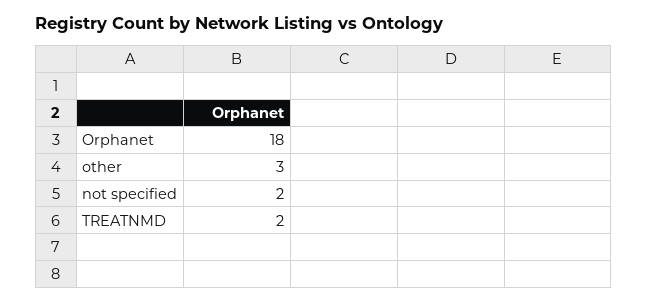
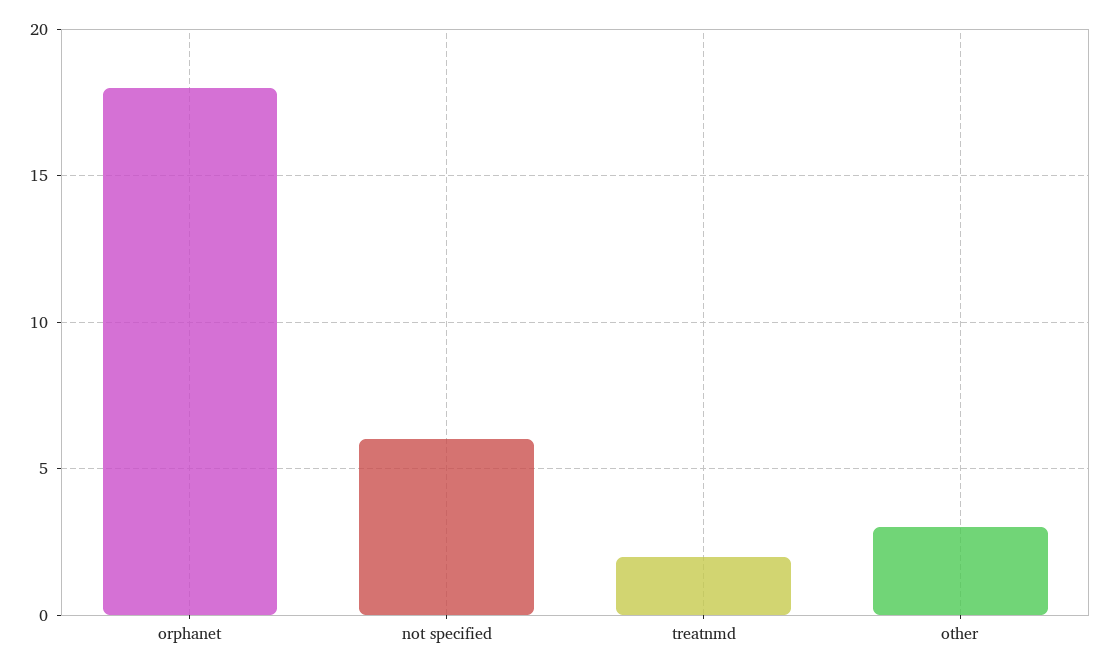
  {
    "Orphanet": 18,
    "other": 3,
-   "not specified": 2,
+   "not specified": 6,
    "TREATNMD": 2
  }

